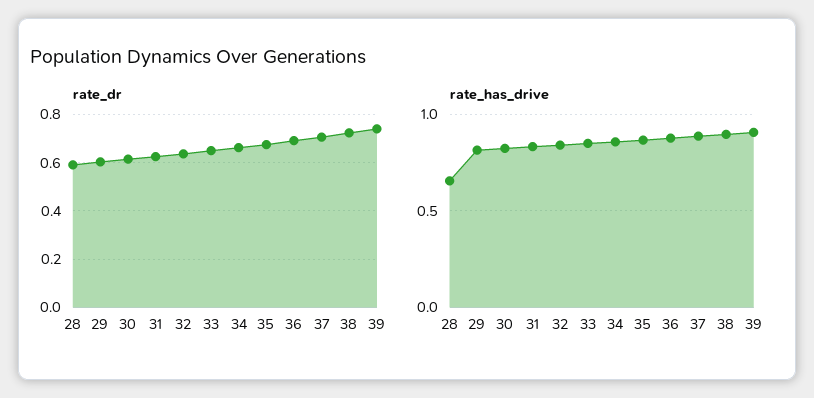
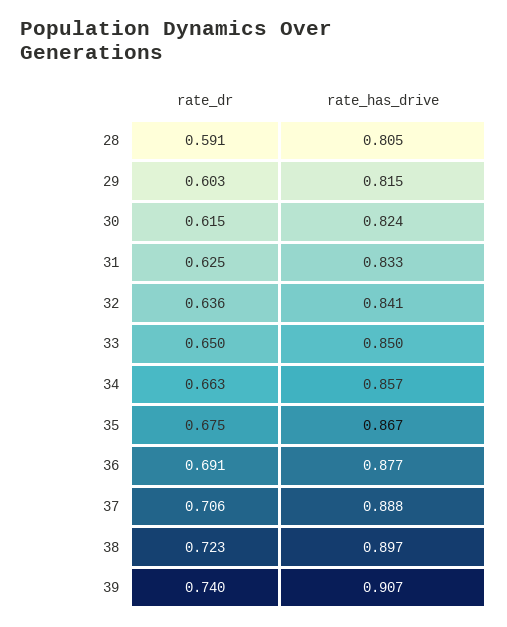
  {
    "rate_dr": {
      "28": 0.591,
      "29": 0.603,
      "30": 0.615,
      "31": 0.625,
      "32": 0.636,
      "33": 0.65,
      "34": 0.663,
      "35": 0.675,
      "36": 0.691,
      "37": 0.706,
      "38": 0.723,
      "39": 0.74
    },
    "rate_has_drive": {
-     "28": 0.65,
+     "28": 0.805,
      "29": 0.815,
      "30": 0.824,
      "31": 0.833,
      "32": 0.841,
      "33": 0.85,
      "34": 0.857,
      "35": 0.867,
      "36": 0.877,
      "37": 0.888,
      "38": 0.897,
      "39": 0.907
    }
  }

